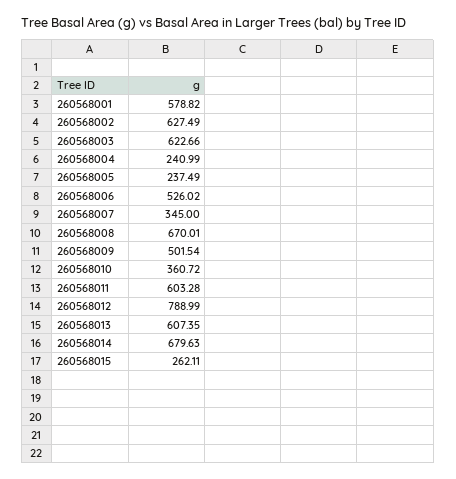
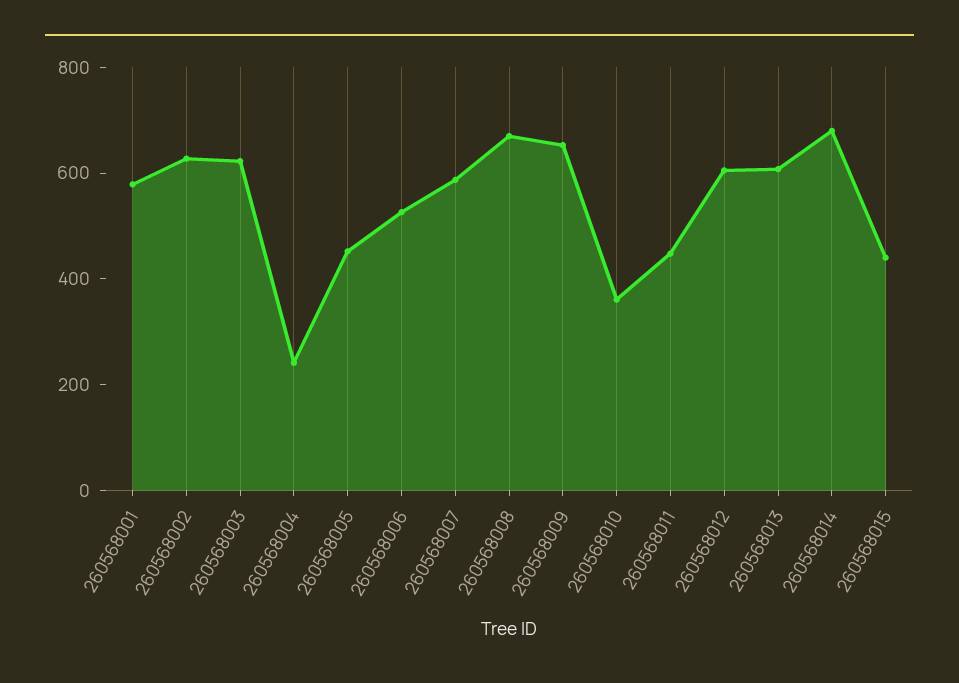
  {
    "260568001": 578.82,
    "260568002": 627.49,
    "260568003": 622.66,
    "260568004": 240.99,
-   "260568005": 237.49,
+   "260568005": 450,
    "260568006": 526.02,
-   "260568007": 345,
+   "260568007": 600,
    "260568008": 670.01,
-   "260568009": 501.54,
+   "260568009": 650,
    "260568010": 360.72,
-   "260568011": 603.28,
+   "260568011": 450,
-   "260568012": 788.99,
+   "260568012": 600,
    "260568013": 607.35,
    "260568014": 679.63,
-   "260568015": 262.11
+   "260568015": 450
  }

